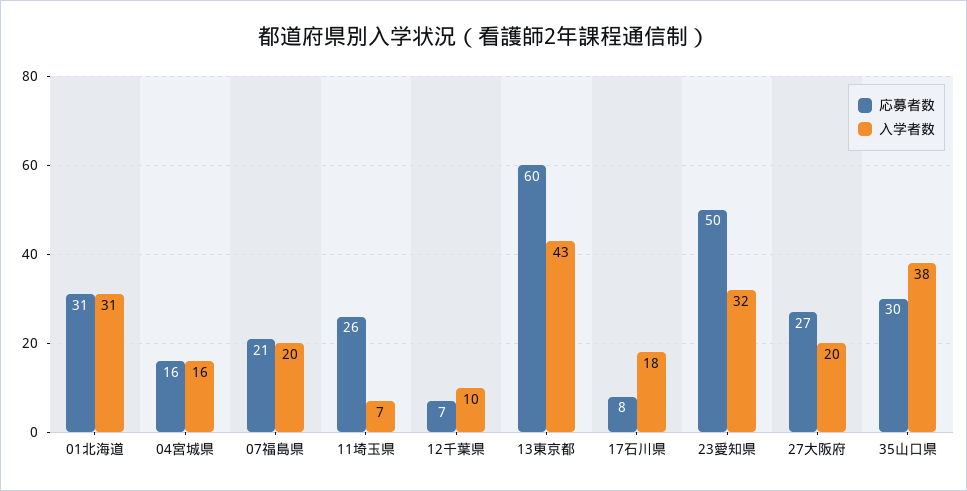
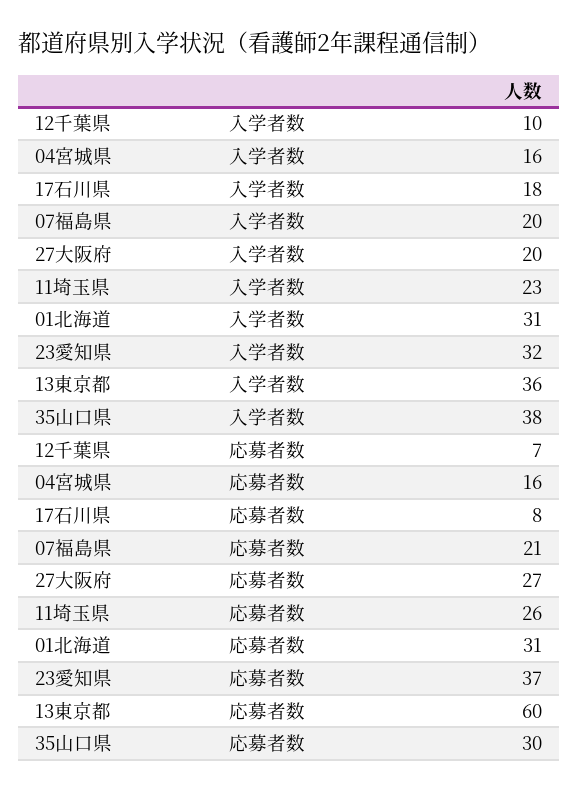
  {
    "応募者数": {
      "01北海道": 31,
      "04宮城県": 16,
      "07福島県": 21,
      "11埼玉県": 26,
      "12千葉県": 7,
      "13東京都": 60,
      "17石川県": 8,
-     "23愛知県": 50,
+     "23愛知県": 37,
      "27大阪府": 27,
      "35山口県": 30
    },
    "入学者数": {
      "01北海道": 31,
      "04宮城県": 16,
      "07福島県": 20,
-     "11埼玉県": 7,
+     "11埼玉県": 23,
      "12千葉県": 10,
-     "13東京都": 43,
+     "13東京都": 36,
      "17石川県": 18,
      "23愛知県": 32,
      "27大阪府": 20,
      "35山口県": 38
    }
  }

